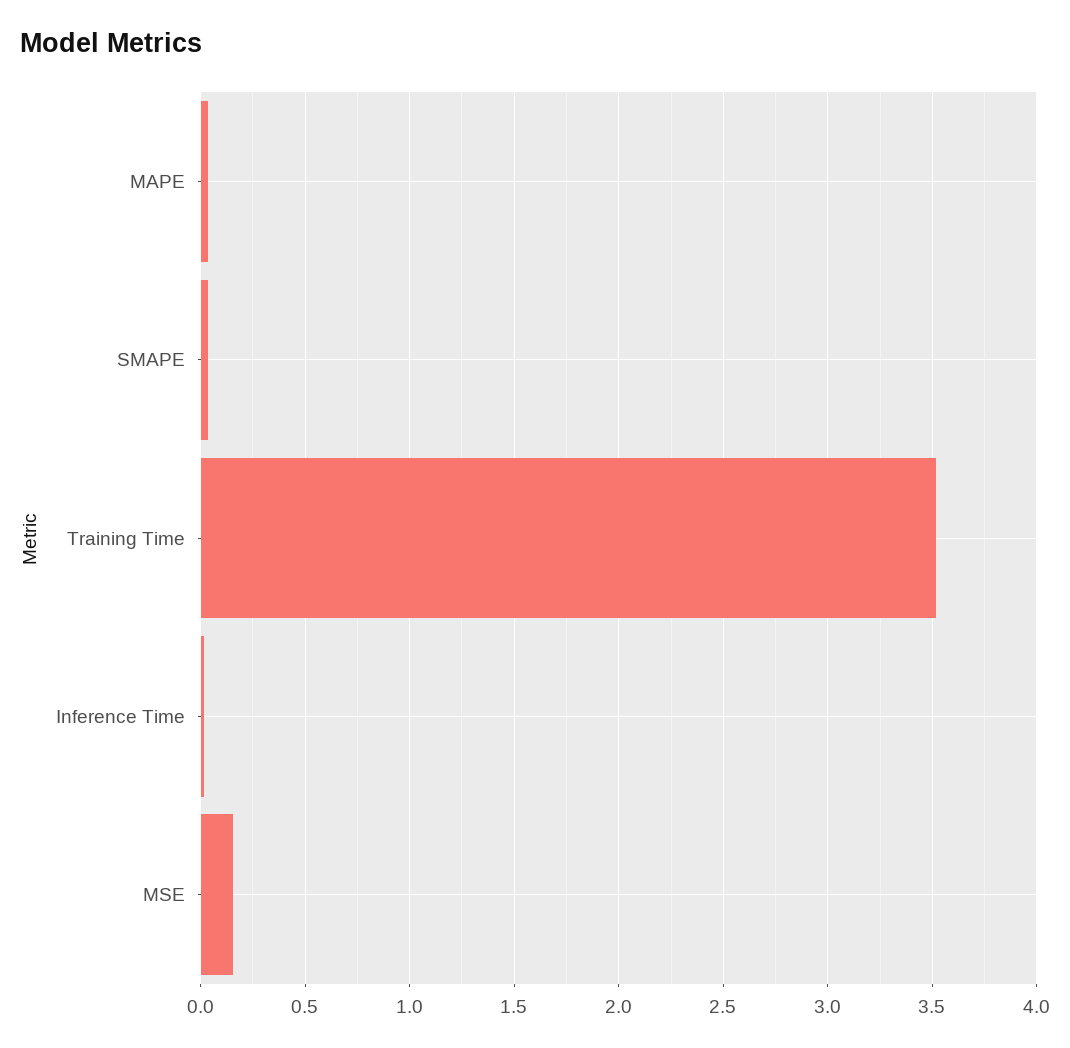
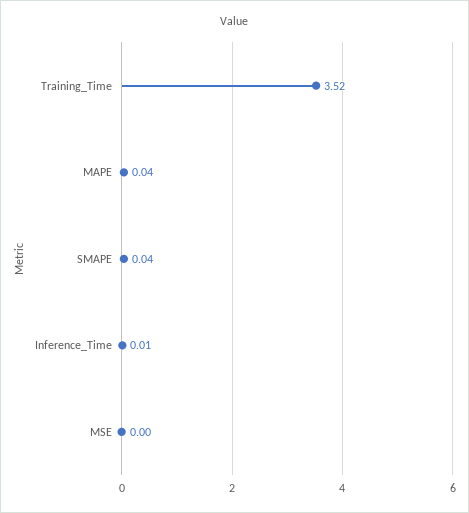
  {
    "MAPE": 0.04,
    "SMAPE": 0.04,
    "Training Time": 3.52,
    "Inference Time": 0.01,
-   "MSE": 0.15
+   "MSE": 0
  }

